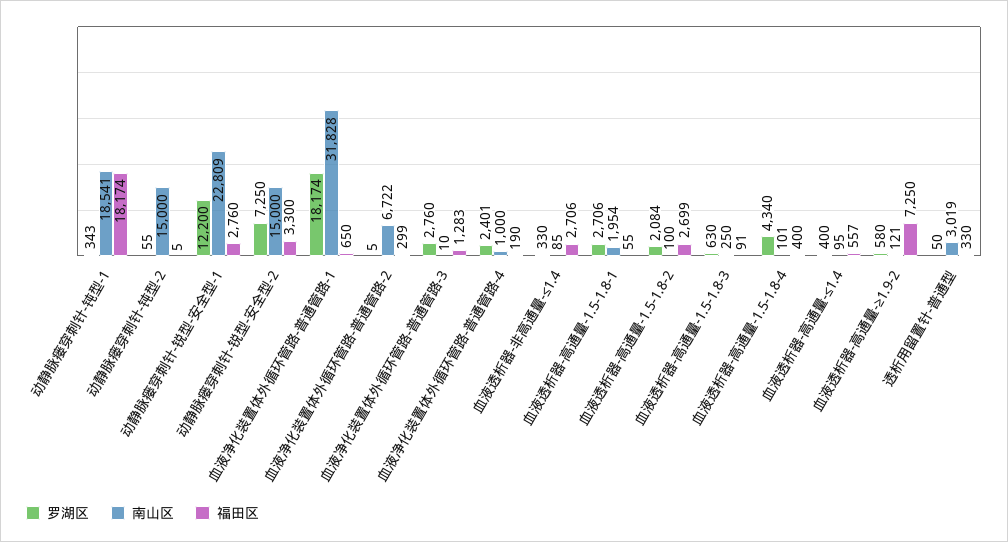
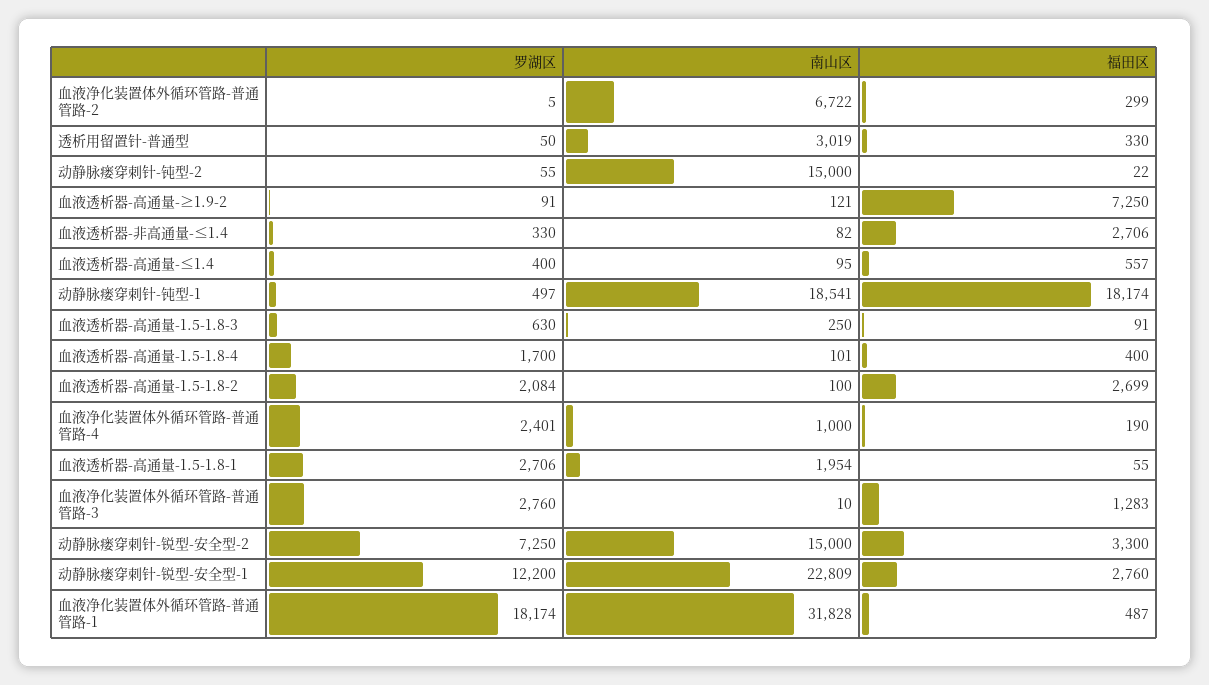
  {
    "罗湖区": {
-     "动静脉瘘穿刺针-钝型-1": 343,
+     "动静脉瘘穿刺针-钝型-1": 497,
      "动静脉瘘穿刺针-钝型-2": 55,
      "动静脉瘘穿刺针-锐型-安全型-1": 12200,
      "动静脉瘘穿刺针-锐型-安全型-2": 7250,
      "血液净化装置体外循环管路-普通管路-1": 18174,
      "血液净化装置体外循环管路-普通管路-2": 5,
      "血液净化装置体外循环管路-普通管路-3": 2760,
      "血液净化装置体外循环管路-普通管路-4": 2401,
      "血液透析器-非高通量-≤1.4": 330,
      "血液透析器-高通量-1.5-1.8-1": 2706,
      "血液透析器-高通量-1.5-1.8-2": 2084,
      "血液透析器-高通量-1.5-1.8-3": 630,
-     "血液透析器-高通量-1.5-1.8-4": 4340,
+     "血液透析器-高通量-1.5-1.8-4": 1700,
      "血液透析器-高通量-≤1.4": 400,
-     "血液透析器-高通量-≥1.9-2": 580,
+     "血液透析器-高通量-≥1.9-2": 91,
      "透析用留置针-普通型": 50
    },
    "南山区": {
      "动静脉瘘穿刺针-钝型-1": 18541,
      "动静脉瘘穿刺针-钝型-2": 15000,
      "动静脉瘘穿刺针-锐型-安全型-1": 22809,
      "动静脉瘘穿刺针-锐型-安全型-2": 15000,
      "血液净化装置体外循环管路-普通管路-1": 31828,
      "血液净化装置体外循环管路-普通管路-2": 6722,
      "血液净化装置体外循环管路-普通管路-3": 10,
      "血液净化装置体外循环管路-普通管路-4": 1000,
-     "血液透析器-非高通量-≤1.4": 85,
+     "血液透析器-非高通量-≤1.4": 82,
      "血液透析器-高通量-1.5-1.8-1": 1954,
      "血液透析器-高通量-1.5-1.8-2": 100,
      "血液透析器-高通量-1.5-1.8-3": 250,
      "血液透析器-高通量-1.5-1.8-4": 101,
      "血液透析器-高通量-≤1.4": 95,
      "血液透析器-高通量-≥1.9-2": 121,
      "透析用留置针-普通型": 3019
    },
    "福田区": {
      "动静脉瘘穿刺针-钝型-1": 18174,
-     "动静脉瘘穿刺针-钝型-2": 5,
+     "动静脉瘘穿刺针-钝型-2": 22,
      "动静脉瘘穿刺针-锐型-安全型-1": 2760,
      "动静脉瘘穿刺针-锐型-安全型-2": 3300,
-     "血液净化装置体外循环管路-普通管路-1": 650,
+     "血液净化装置体外循环管路-普通管路-1": 487,
      "血液净化装置体外循环管路-普通管路-2": 299,
      "血液净化装置体外循环管路-普通管路-3": 1283,
      "血液净化装置体外循环管路-普通管路-4": 190,
      "血液透析器-非高通量-≤1.4": 2706,
      "血液透析器-高通量-1.5-1.8-1": 55,
      "血液透析器-高通量-1.5-1.8-2": 2699,
      "血液透析器-高通量-1.5-1.8-3": 91,
      "血液透析器-高通量-1.5-1.8-4": 400,
      "血液透析器-高通量-≤1.4": 557,
      "血液透析器-高通量-≥1.9-2": 7250,
      "透析用留置针-普通型": 330
    }
  }

